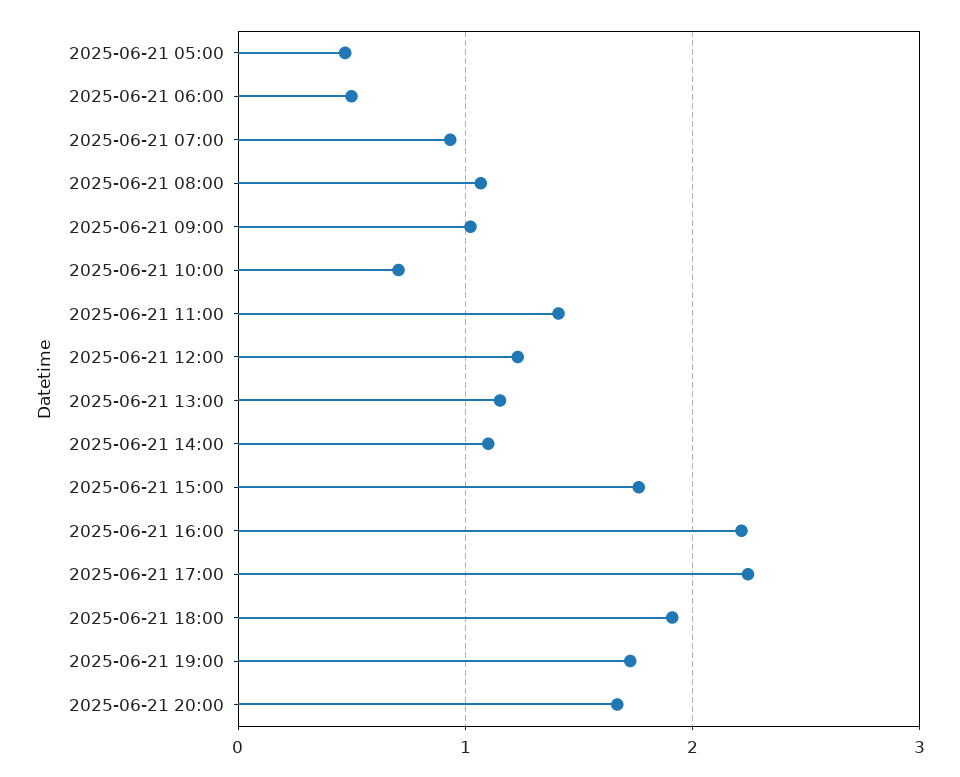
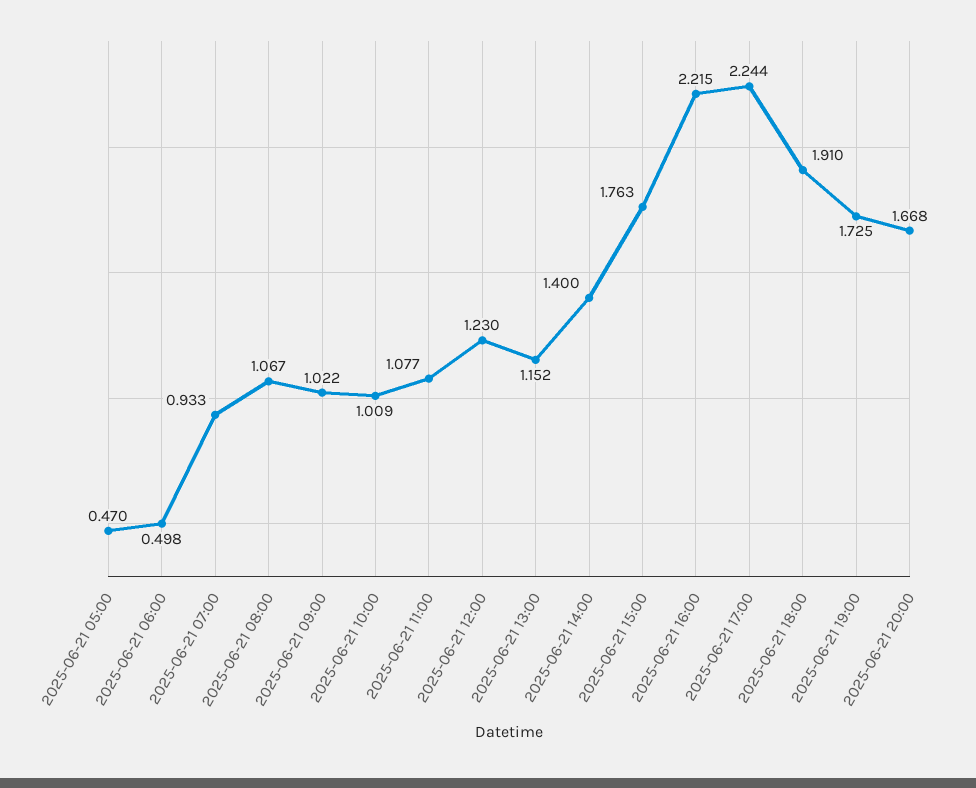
  {
    "2025-06-21 05:00": 0.47,
    "2025-06-21 06:00": 0.498,
    "2025-06-21 07:00": 0.933,
    "2025-06-21 08:00": 1.067,
    "2025-06-21 09:00": 1.022,
-   "2025-06-21 10:00": 0.7,
+   "2025-06-21 10:00": 1.009,
-   "2025-06-21 11:00": 1.4,
+   "2025-06-21 11:00": 1.077,
    "2025-06-21 12:00": 1.23,
    "2025-06-21 13:00": 1.152,
-   "2025-06-21 14:00": 1.1,
+   "2025-06-21 14:00": 1.4,
    "2025-06-21 15:00": 1.763,
    "2025-06-21 16:00": 2.215,
    "2025-06-21 17:00": 2.244,
    "2025-06-21 18:00": 1.91,
    "2025-06-21 19:00": 1.725,
    "2025-06-21 20:00": 1.668
  }

